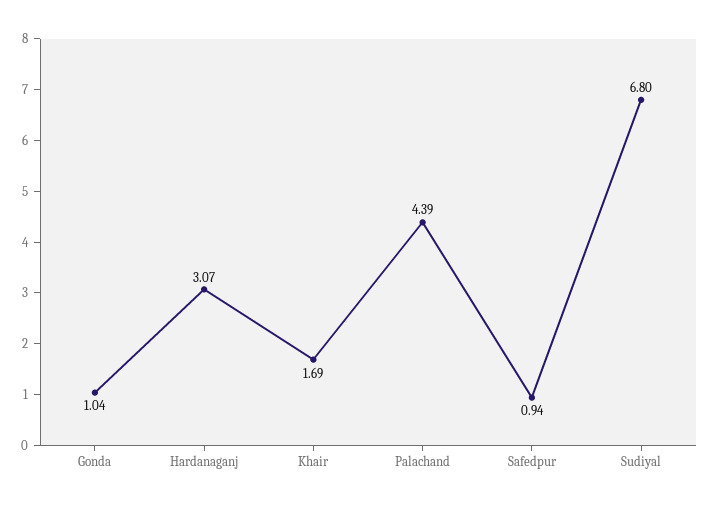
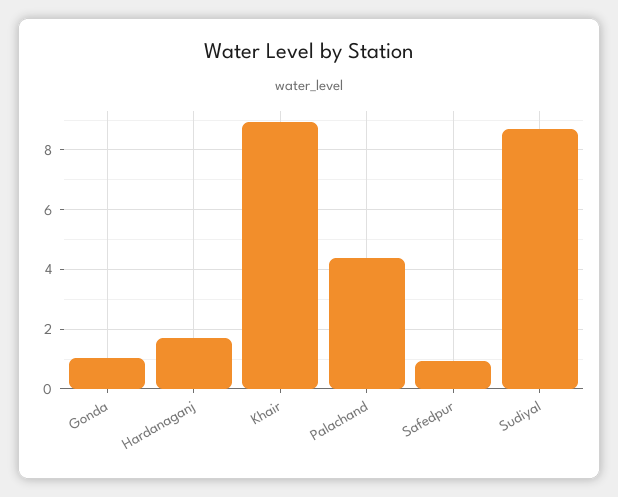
  {
    "Gonda": 1.04,
-   "Hardanaganj": 3.07,
+   "Hardanaganj": 1.75,
-   "Khair": 1.69,
+   "Khair": 9,
    "Palachand": 4.39,
    "Safedpur": 0.94,
-   "Sudiyal": 6.8
+   "Sudiyal": 8.75
  }

